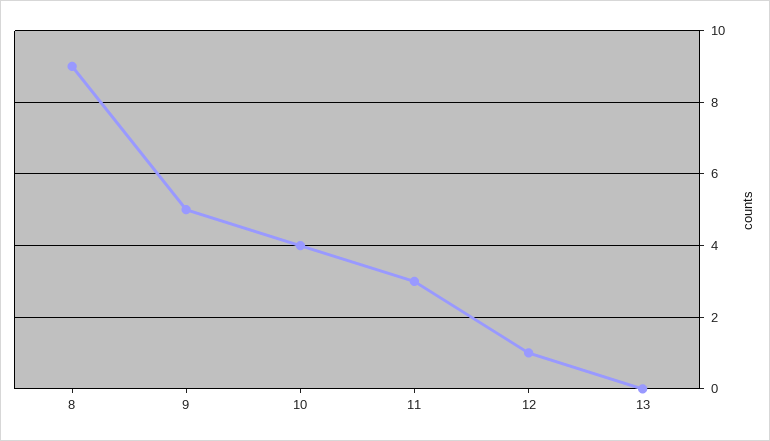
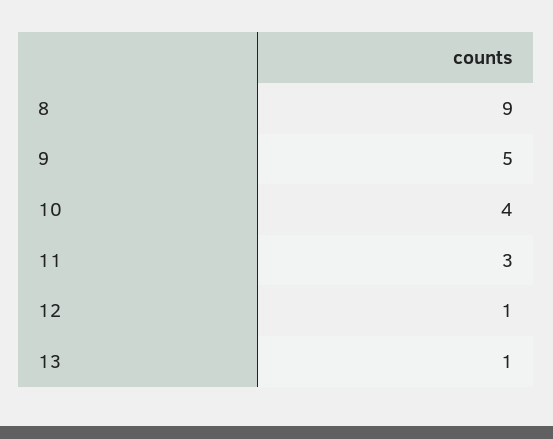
  {
    "8": 9,
    "9": 5,
    "10": 4,
    "11": 3,
    "12": 1,
-   "13": 0
+   "13": 1
  }

